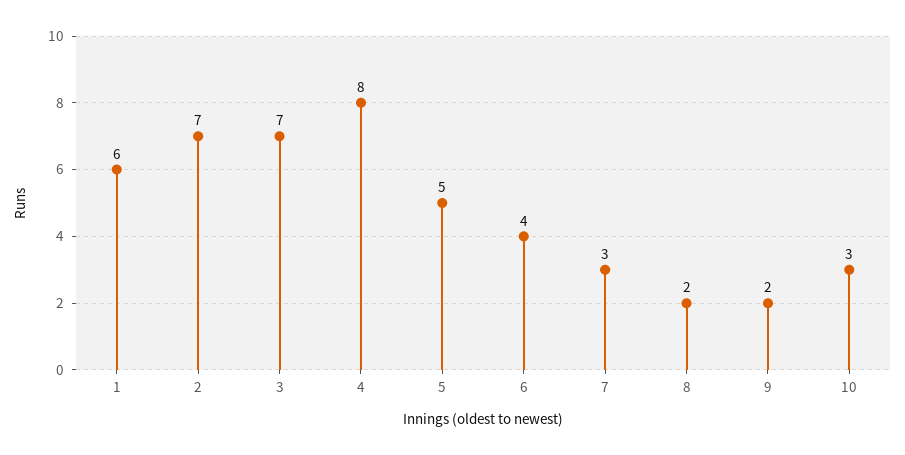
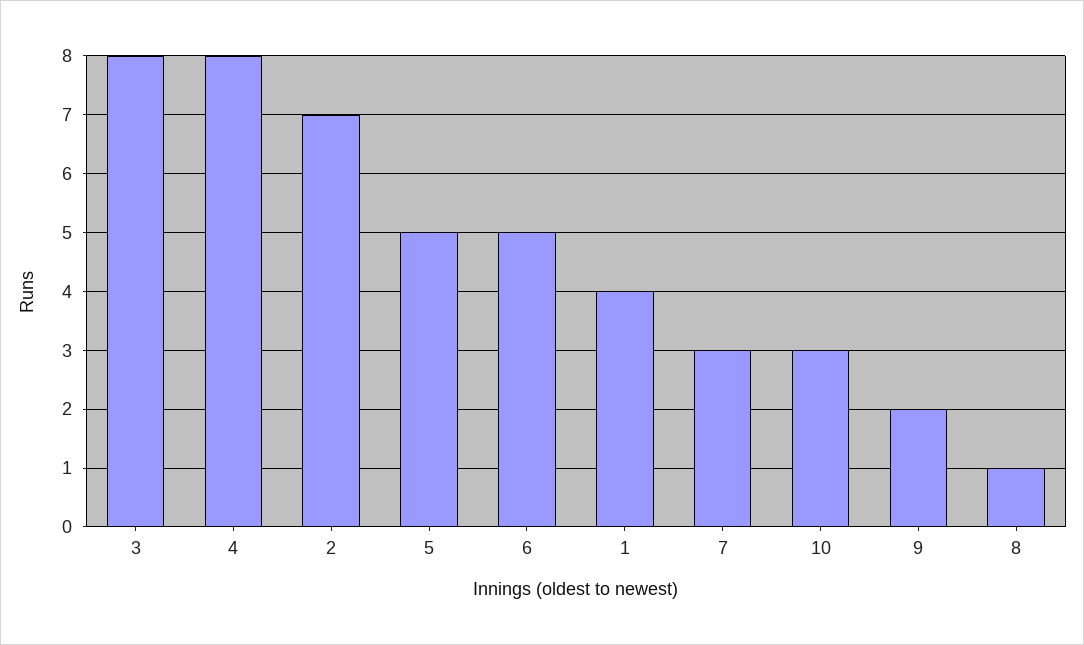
  {
-   "1": 6,
+   "1": 4,
    "2": 7,
-   "3": 7,
+   "3": 8,
    "4": 8,
    "5": 5,
-   "6": 4,
+   "6": 5,
    "7": 3,
-   "8": 2,
+   "8": 1,
    "9": 2,
    "10": 3
  }

